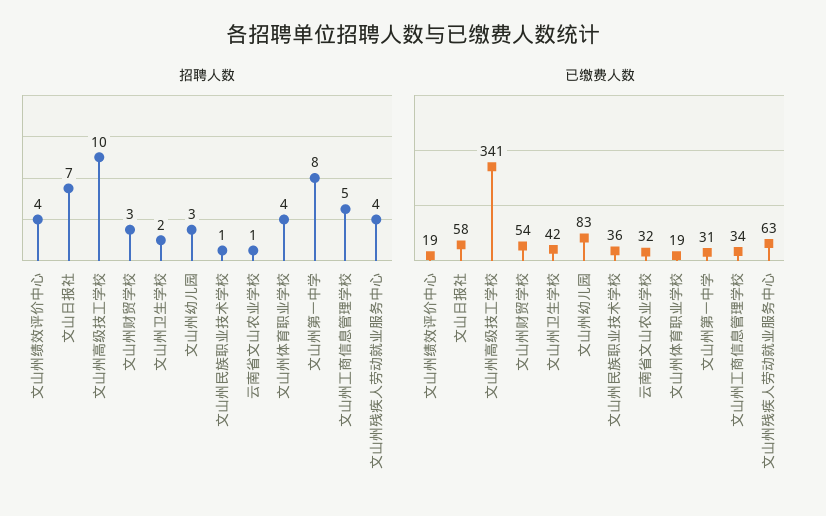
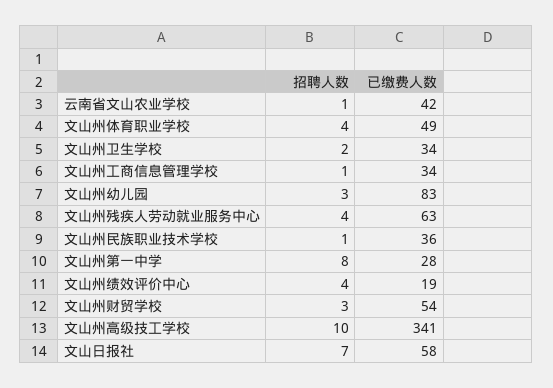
  {
    "招聘人数": {
      "文山州绩效评价中心": 4,
      "文山日报社": 7,
      "文山州高级技工学校": 10,
      "文山州财贸学校": 3,
      "文山州卫生学校": 2,
      "文山州幼儿园": 3,
      "文山州民族职业技术学校": 1,
      "云南省文山农业学校": 1,
      "文山州体育职业学校": 4,
      "文山州第一中学": 8,
-     "文山州工商信息管理学校": 5,
+     "文山州工商信息管理学校": 1,
      "文山州残疾人劳动就业服务中心": 4
    },
    "已缴费人数": {
      "文山州绩效评价中心": 19,
      "文山日报社": 58,
      "文山州高级技工学校": 341,
      "文山州财贸学校": 54,
-     "文山州卫生学校": 42,
+     "文山州卫生学校": 34,
      "文山州幼儿园": 83,
      "文山州民族职业技术学校": 36,
-     "云南省文山农业学校": 32,
+     "云南省文山农业学校": 42,
-     "文山州体育职业学校": 19,
+     "文山州体育职业学校": 49,
-     "文山州第一中学": 31,
+     "文山州第一中学": 28,
      "文山州工商信息管理学校": 34,
      "文山州残疾人劳动就业服务中心": 63
    }
  }

